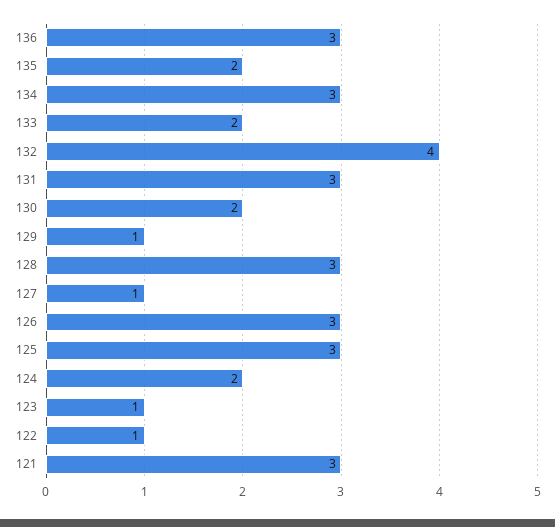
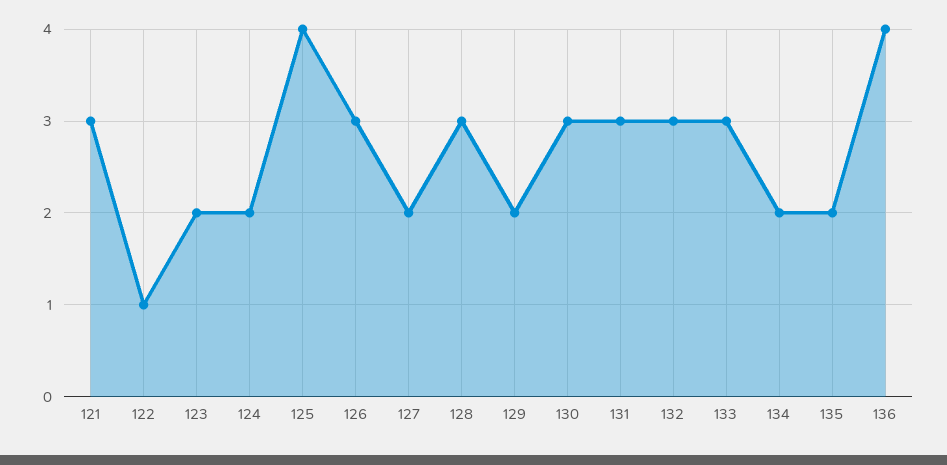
  {
-   "136": 3,
+   "136": 4,
    "135": 2,
-   "134": 3,
+   "134": 2,
-   "133": 2,
+   "133": 3,
-   "132": 4,
+   "132": 3,
    "131": 3,
-   "130": 2,
+   "130": 3,
-   "129": 1,
+   "129": 2,
    "128": 3,
-   "127": 1,
+   "127": 2,
    "126": 3,
-   "125": 3,
+   "125": 4,
    "124": 2,
-   "123": 1,
+   "123": 2,
    "122": 1,
    "121": 3
  }

